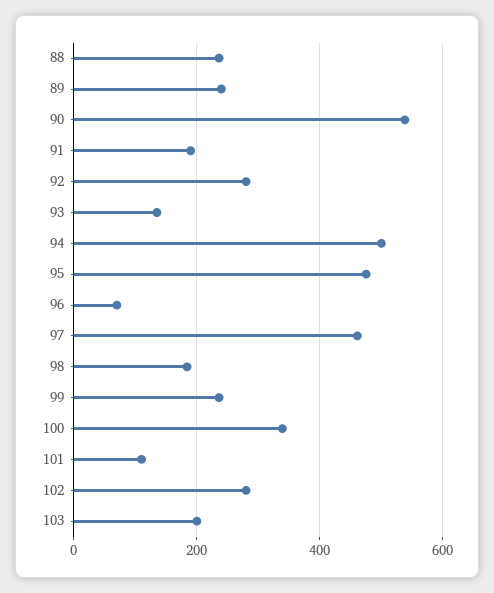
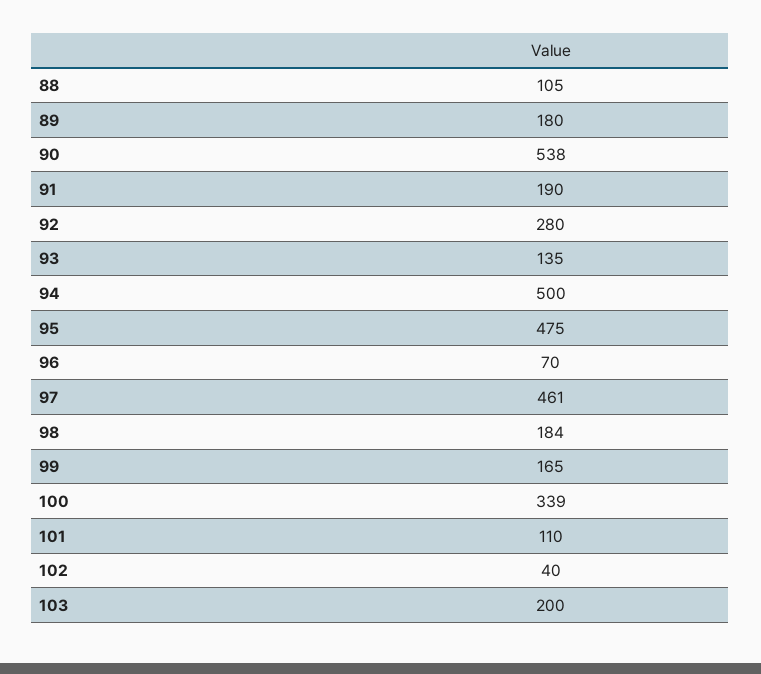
  {
-   "88": 240,
+   "88": 105,
-   "89": 240,
+   "89": 180,
    "90": 538,
    "91": 190,
    "92": 280,
    "93": 135,
    "94": 500,
    "95": 475,
    "96": 70,
    "97": 461,
    "98": 184,
-   "99": 240,
+   "99": 165,
    "100": 339,
    "101": 110,
-   "102": 280,
+   "102": 40,
    "103": 200
  }

